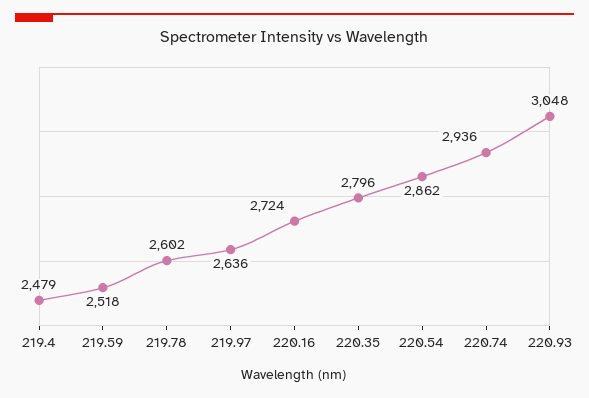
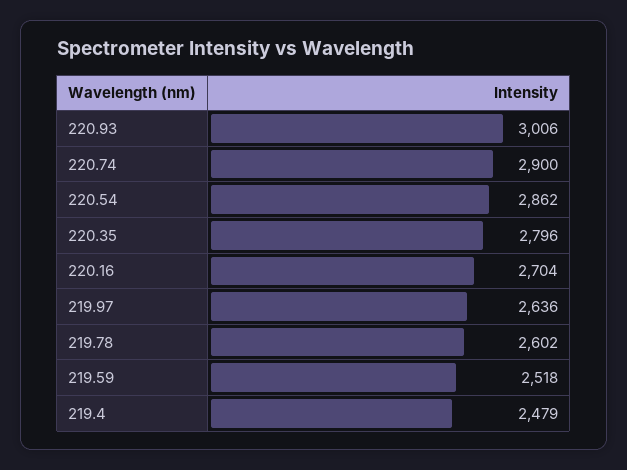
  {
    "219.4": 2479,
    "219.59": 2518,
    "219.78": 2602,
    "219.97": 2636,
-   "220.16": 2724,
+   "220.16": 2704,
    "220.35": 2796,
    "220.54": 2862,
-   "220.74": 2936,
+   "220.74": 2900,
-   "220.93": 3048
+   "220.93": 3006
  }

